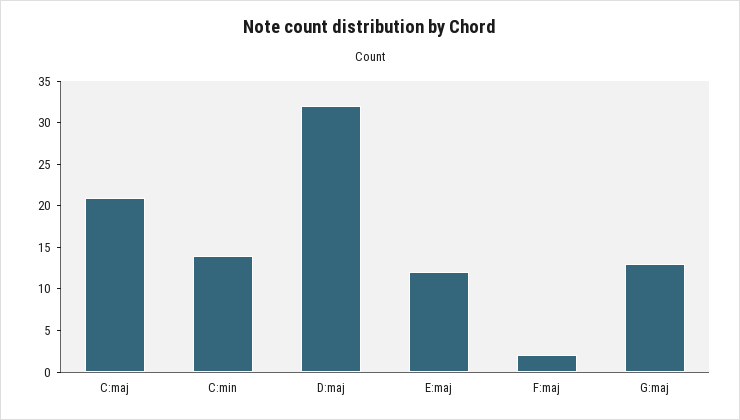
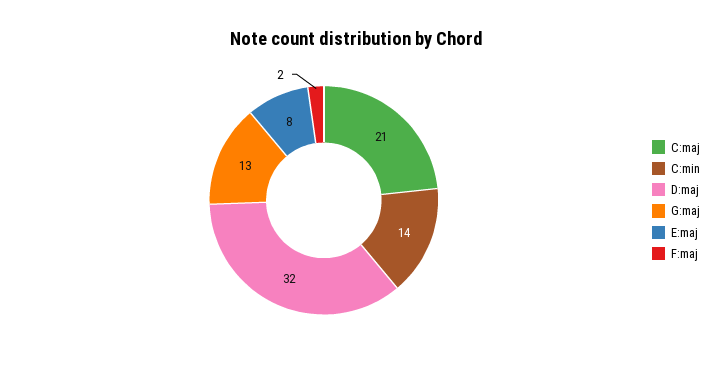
  {
    "C:maj": 21,
    "C:min": 14,
    "D:maj": 32,
-   "E:maj": 12,
+   "E:maj": 8,
    "F:maj": 2,
    "G:maj": 13
  }

